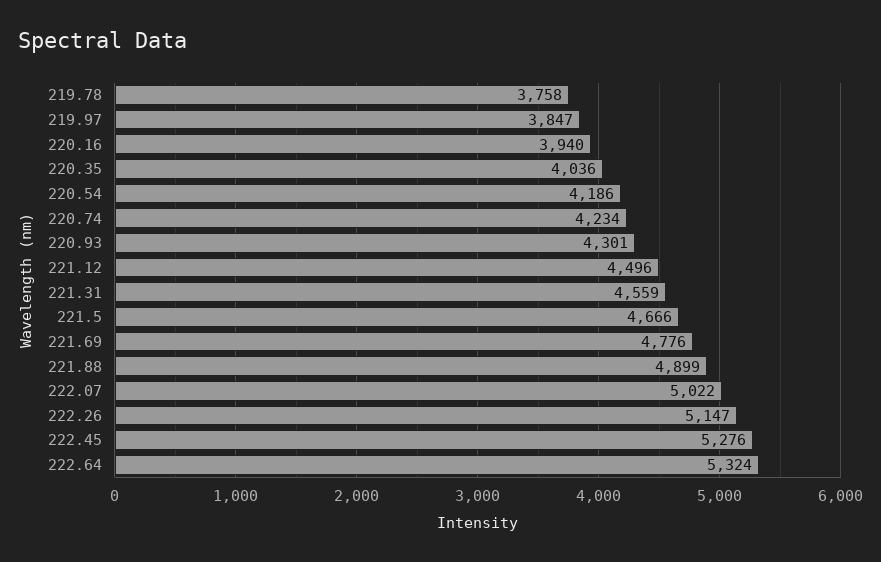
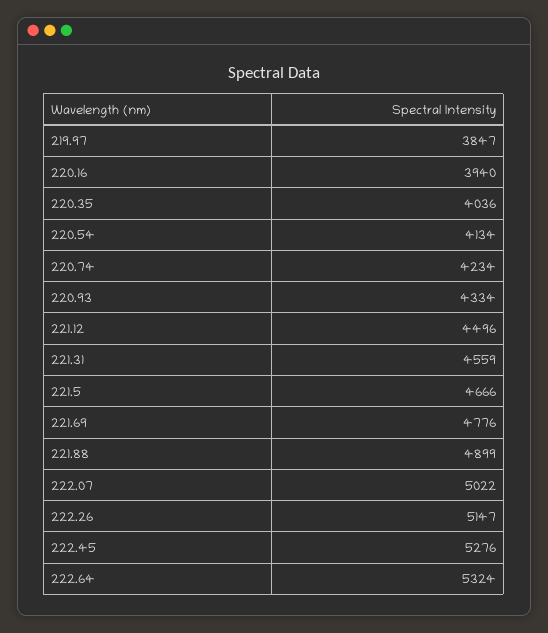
  {
-   "219.78": 3758,
    "219.97": 3847,
    "220.16": 3940,
    "220.35": 4036,
-   "220.54": 4186,
+   "220.54": 4134,
    "220.74": 4234,
-   "220.93": 4301,
+   "220.93": 4334,
    "221.12": 4496,
    "221.31": 4559,
    "221.5": 4666,
    "221.69": 4776,
    "221.88": 4899,
    "222.07": 5022,
    "222.26": 5147,
    "222.45": 5276,
    "222.64": 5324
  }

